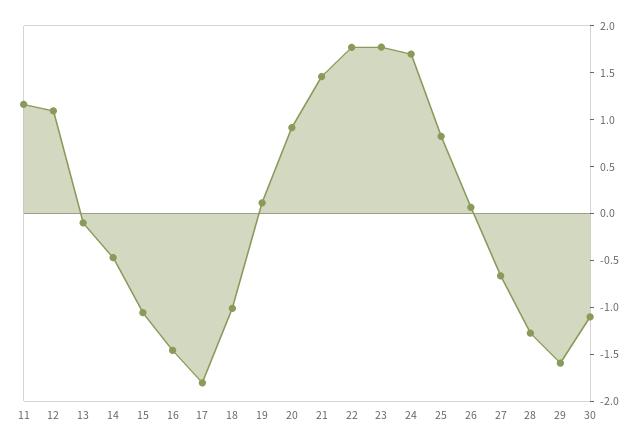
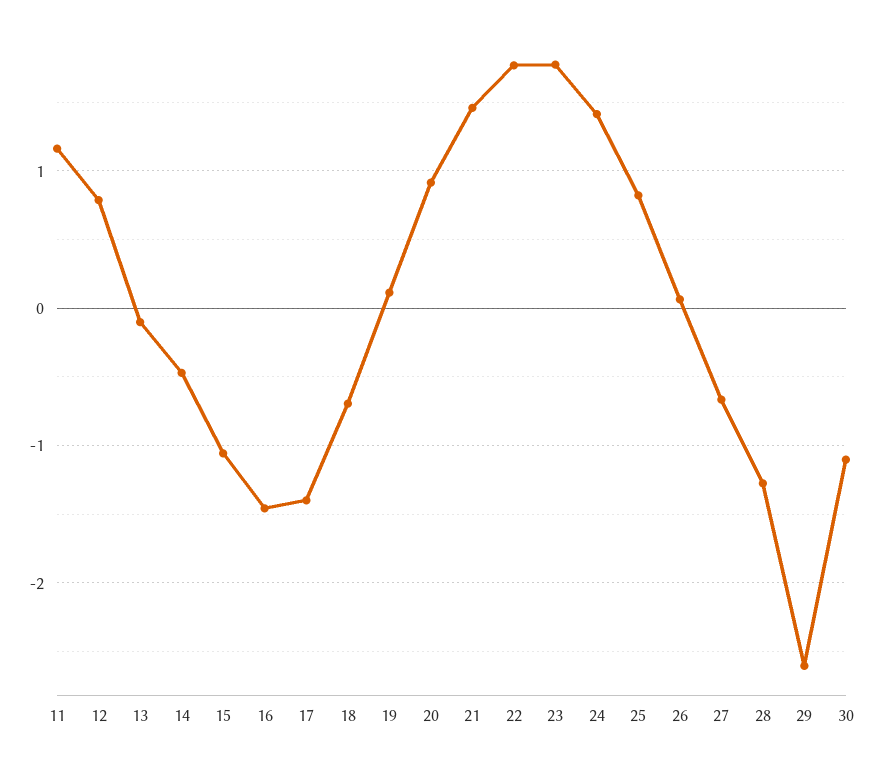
  {
    "11": 1.2,
-   "12": 1.1,
+   "12": 0.8,
    "13": -0.1,
    "14": -0.5,
    "15": -1.1,
    "16": -1.5,
-   "17": -1.8,
+   "17": -1.4,
-   "18": -1,
+   "18": -0.7,
    "19": 0.1,
    "20": 0.9,
    "21": 1.5,
    "22": 1.8,
    "23": 1.8,
-   "24": 1.7,
+   "24": 1.4,
    "25": 0.8,
    "26": 0.1,
    "27": -0.7,
    "28": -1.3,
-   "29": -1.6,
+   "29": -2.6,
    "30": -1.1
  }

